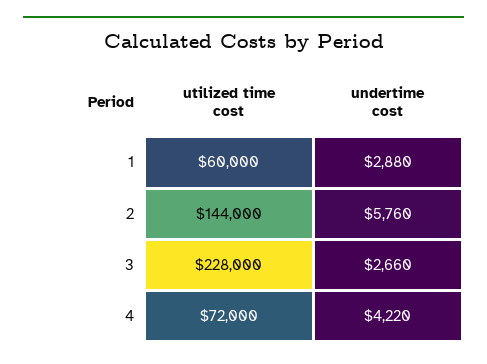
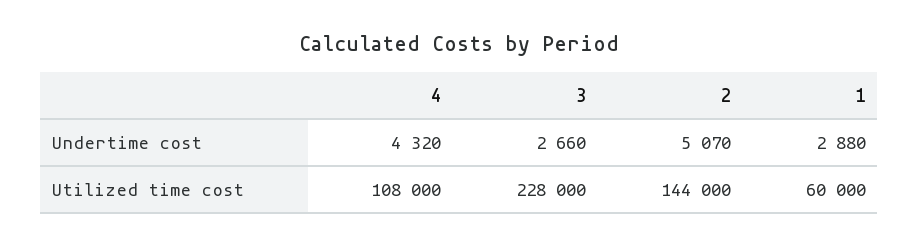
  {
    "utilized time cost": {
      "1": 60000,
      "2": 144000,
      "3": 228000,
-     "4": 72000
+     "4": 108000
    },
    "undertime cost": {
      "1": 2880,
-     "2": 5760,
+     "2": 5070,
      "3": 2660,
-     "4": 4220
+     "4": 4320
    }
  }

